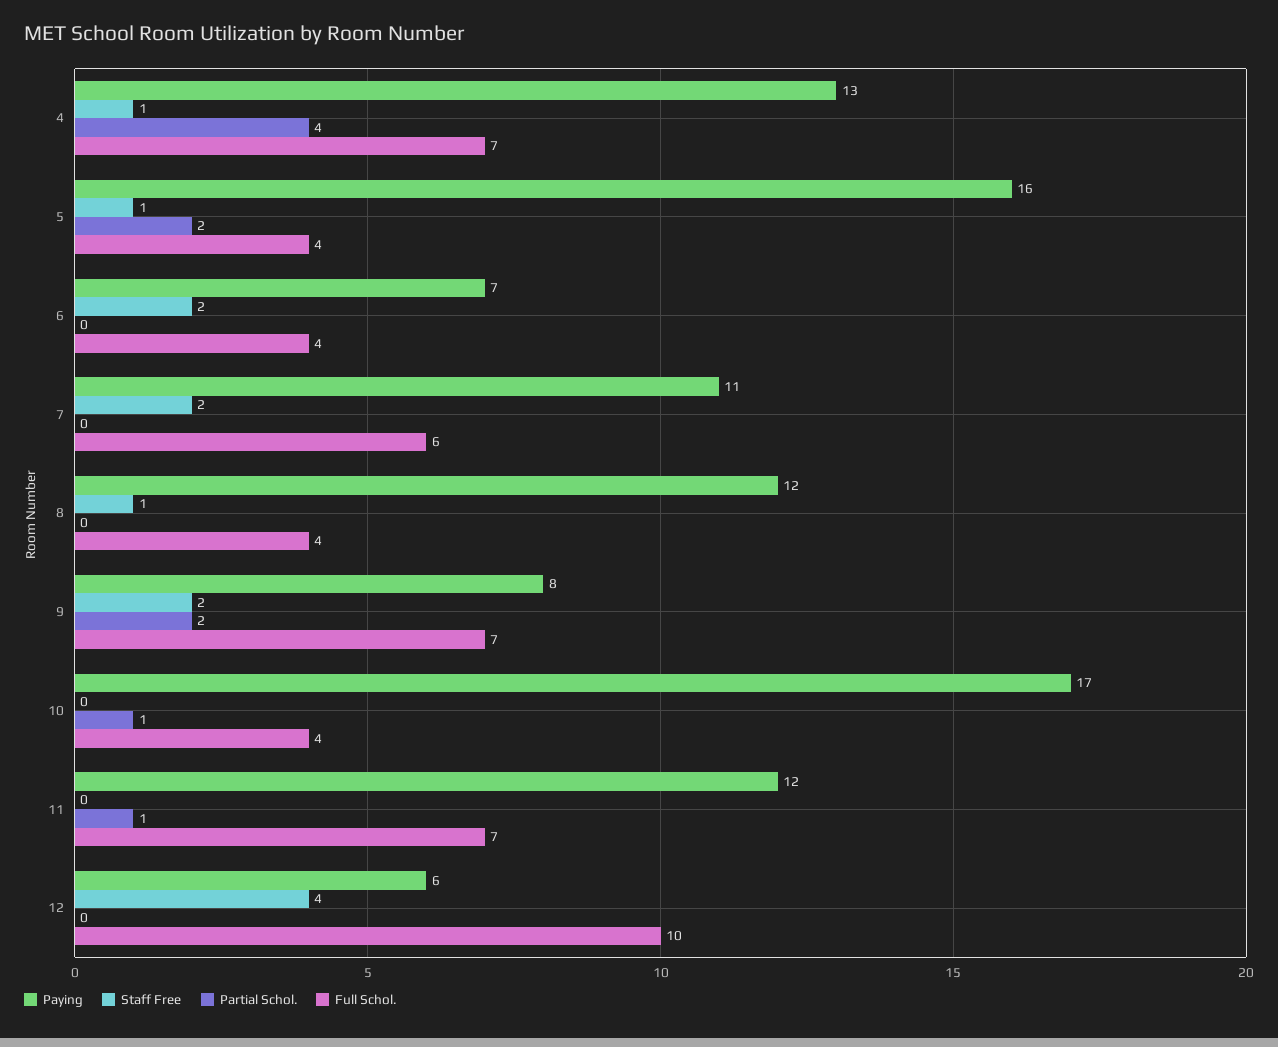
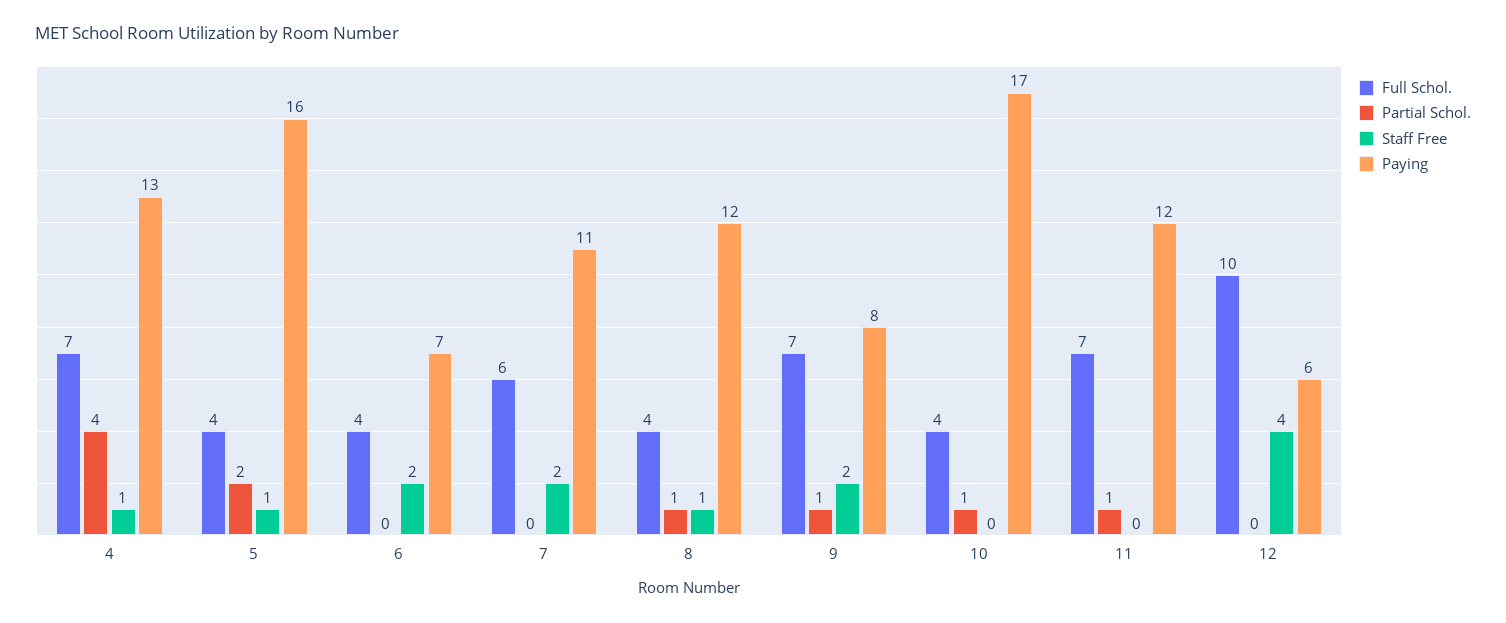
  {
    "Paying": {
      "4": 13,
      "5": 16,
      "6": 7,
      "7": 11,
      "8": 12,
      "9": 8,
      "10": 17,
      "11": 12,
      "12": 6
    },
    "Staff Free": {
      "4": 1,
      "5": 1,
      "6": 2,
      "7": 2,
      "8": 1,
      "9": 2,
      "10": 0,
      "11": 0,
      "12": 4
    },
    "Partial Schol.": {
      "4": 4,
      "5": 2,
      "6": 0,
      "7": 0,
-     "8": 0,
+     "8": 1,
-     "9": 2,
+     "9": 1,
      "10": 1,
      "11": 1,
      "12": 0
    },
    "Full Schol.": {
      "4": 7,
      "5": 4,
      "6": 4,
      "7": 6,
      "8": 4,
      "9": 7,
      "10": 4,
      "11": 7,
      "12": 10
    }
  }

